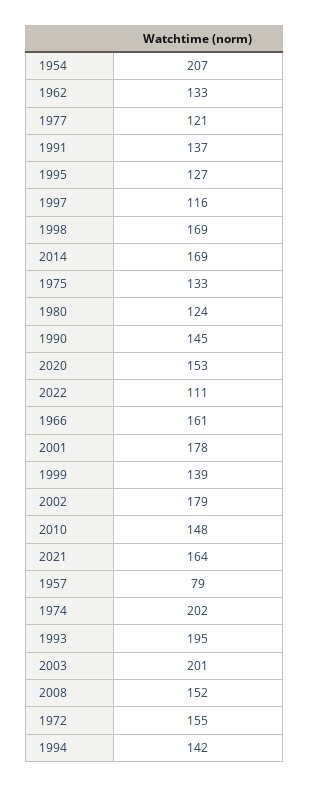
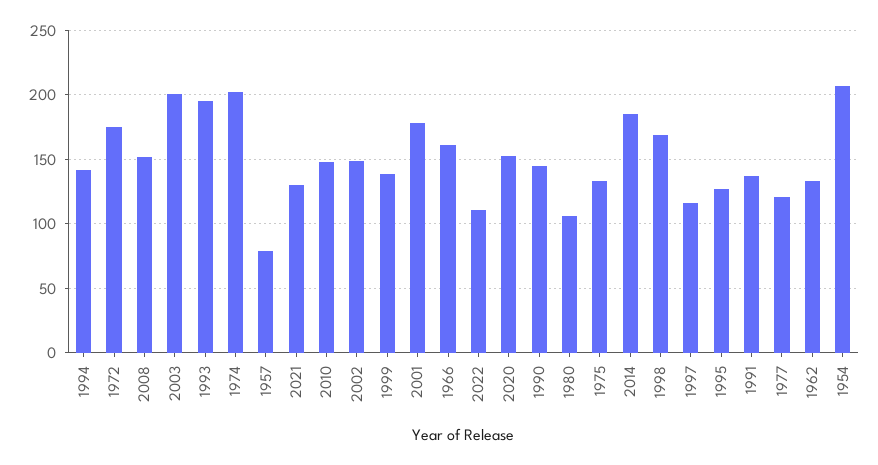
  {
    "1954": 207,
    "1962": 133,
    "1977": 121,
    "1991": 137,
    "1995": 127,
    "1997": 116,
    "1998": 169,
-   "2014": 169,
+   "2014": 185,
    "1975": 133,
-   "1980": 124,
+   "1980": 105,
    "1990": 145,
    "2020": 153,
    "2022": 111,
    "1966": 161,
    "2001": 178,
    "1999": 139,
-   "2002": 179,
+   "2002": 150,
    "2010": 148,
-   "2021": 164,
+   "2021": 130,
    "1957": 79,
    "1974": 202,
    "1993": 195,
    "2003": 201,
    "2008": 152,
-   "1972": 155,
+   "1972": 175,
    "1994": 142
  }

